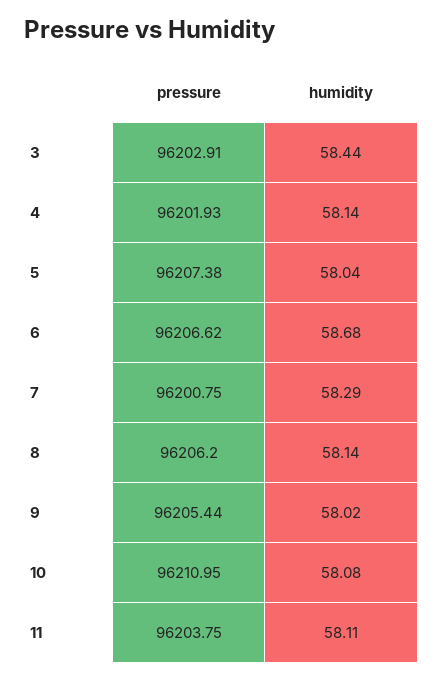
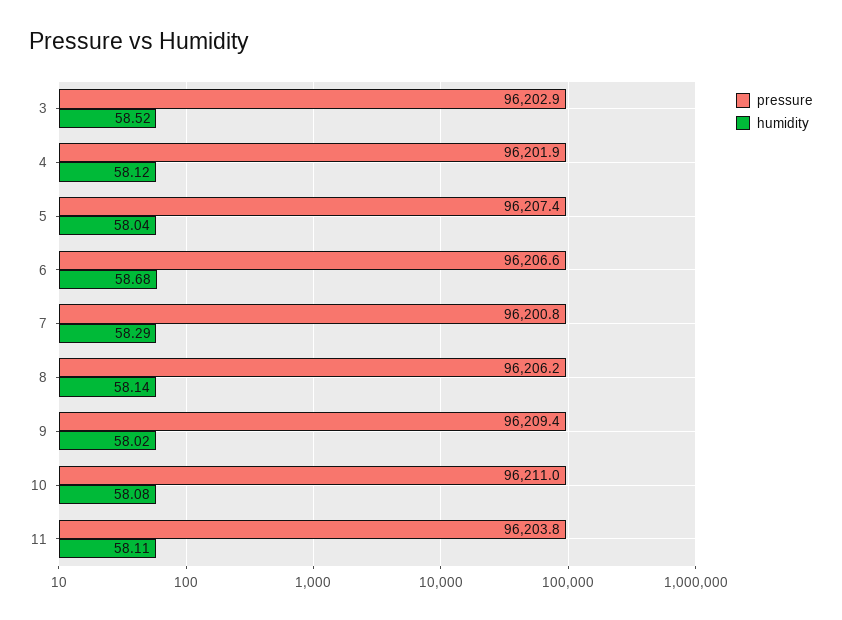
  {
    "pressure": {
      "3": 96202.91,
      "4": 96201.93,
      "5": 96207.38,
      "6": 96206.62,
      "7": 96200.75,
      "8": 96206.2,
-     "9": 96205.44,
+     "9": 96209.4,
      "10": 96210.95,
      "11": 96203.75
    },
    "humidity": {
-     "3": 58.44,
+     "3": 58.52,
-     "4": 58.14,
+     "4": 58.12,
      "5": 58.04,
      "6": 58.68,
      "7": 58.29,
      "8": 58.14,
      "9": 58.02,
      "10": 58.08,
      "11": 58.11
    }
  }

